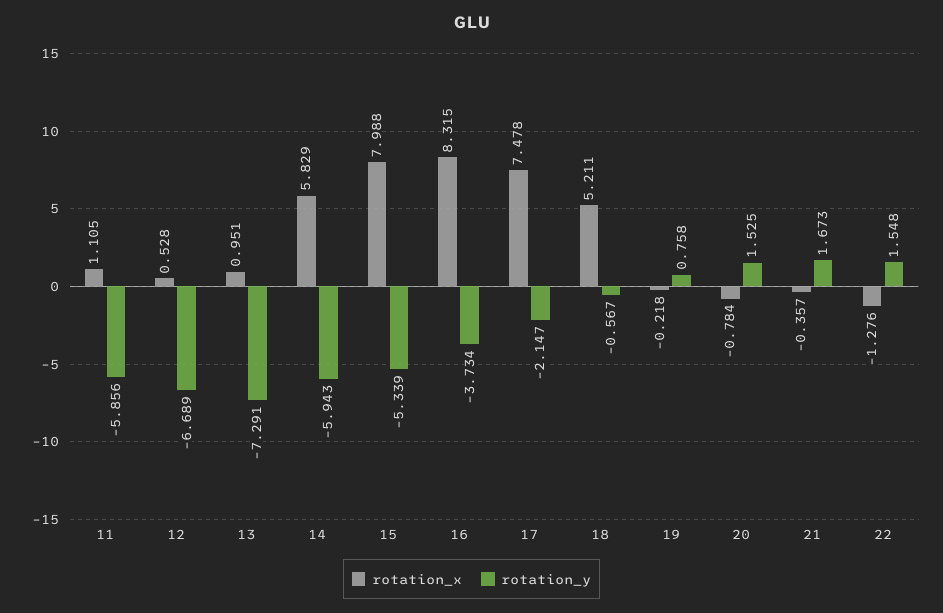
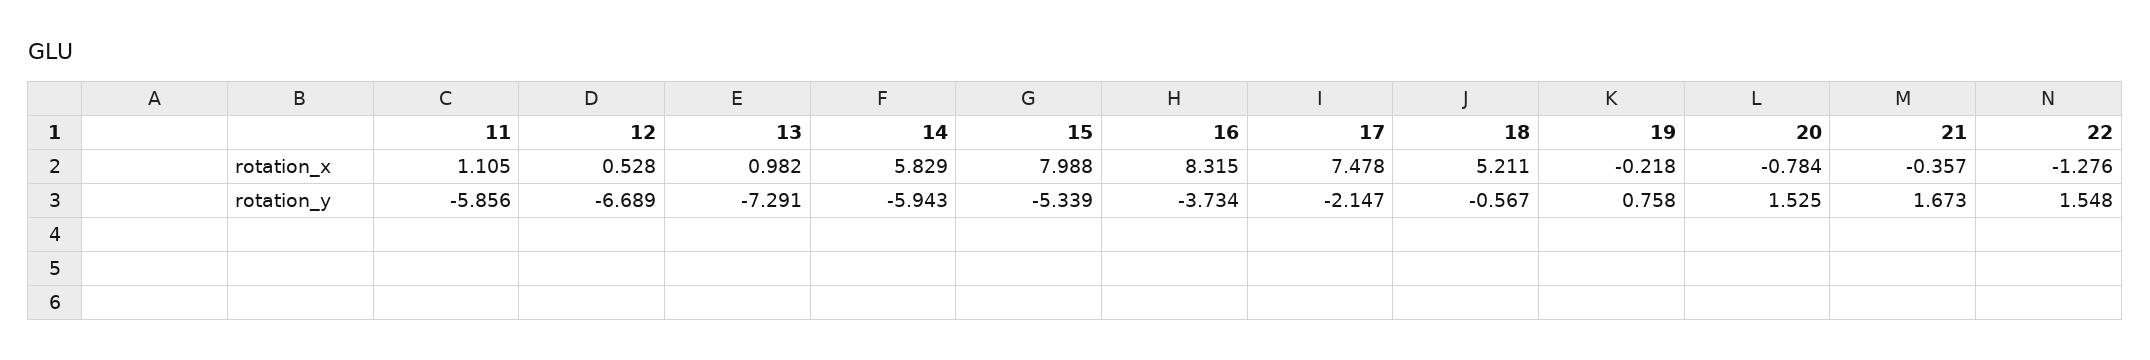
  {
    "rotation_x": {
      "11": 1.105,
      "12": 0.528,
-     "13": 0.951,
+     "13": 0.982,
      "14": 5.829,
      "15": 7.988,
      "16": 8.315,
      "17": 7.478,
      "18": 5.211,
      "19": -0.218,
      "20": -0.784,
      "21": -0.357,
      "22": -1.276
    },
    "rotation_y": {
      "11": -5.856,
      "12": -6.689,
      "13": -7.291,
      "14": -5.943,
      "15": -5.339,
      "16": -3.734,
      "17": -2.147,
      "18": -0.567,
      "19": 0.758,
      "20": 1.525,
      "21": 1.673,
      "22": 1.548
    }
  }

